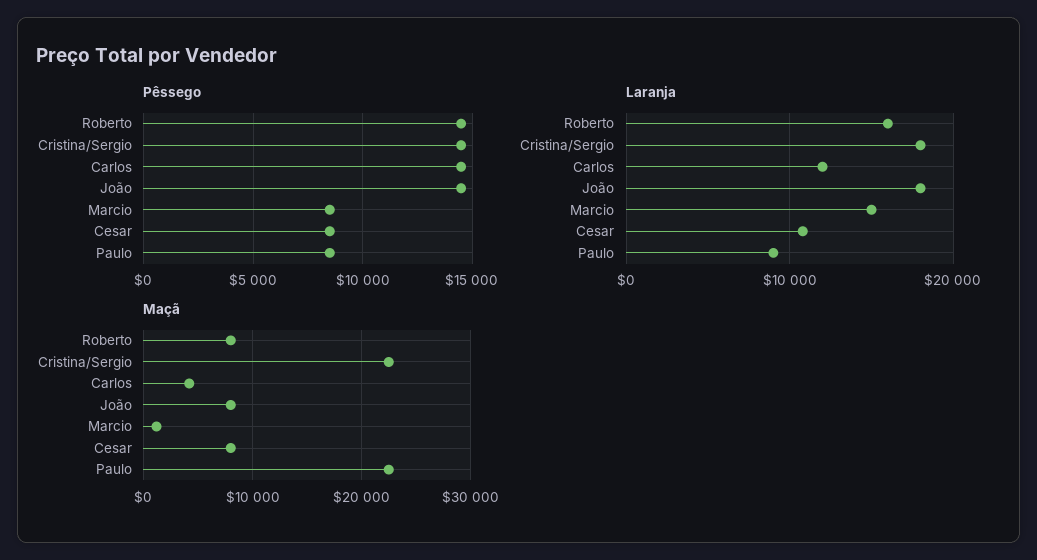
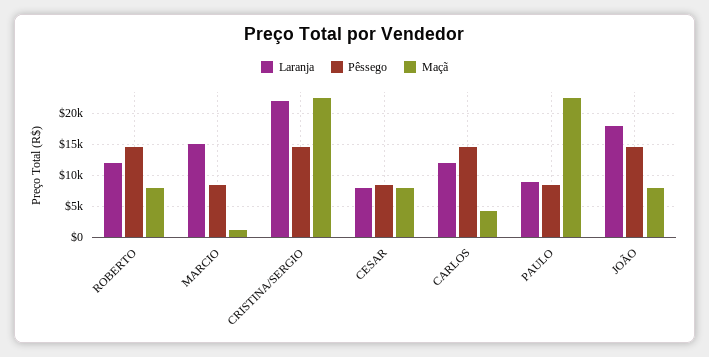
  {
    "Pêssego": {
      "Roberto": 14500,
      "Cristina/Sergio": 14500,
      "Carlos": 14500,
      "João": 14500,
      "Marcio": 8500,
      "Cesar": 8500,
      "Paulo": 8500
    },
    "Laranja": {
-     "Roberto": 16000,
+     "Roberto": 12000,
-     "Cristina/Sergio": 18000,
+     "Cristina/Sergio": 22000,
      "Carlos": 12000,
      "João": 18000,
      "Marcio": 15000,
-     "Cesar": 11000,
+     "Cesar": 8000,
      "Paulo": 9000
    },
    "Maçã": {
      "Roberto": 8000,
      "Cristina/Sergio": 23000,
      "Carlos": 4000,
      "João": 8000,
      "Marcio": 1000,
      "Cesar": 8000,
      "Paulo": 23000
    }
  }

